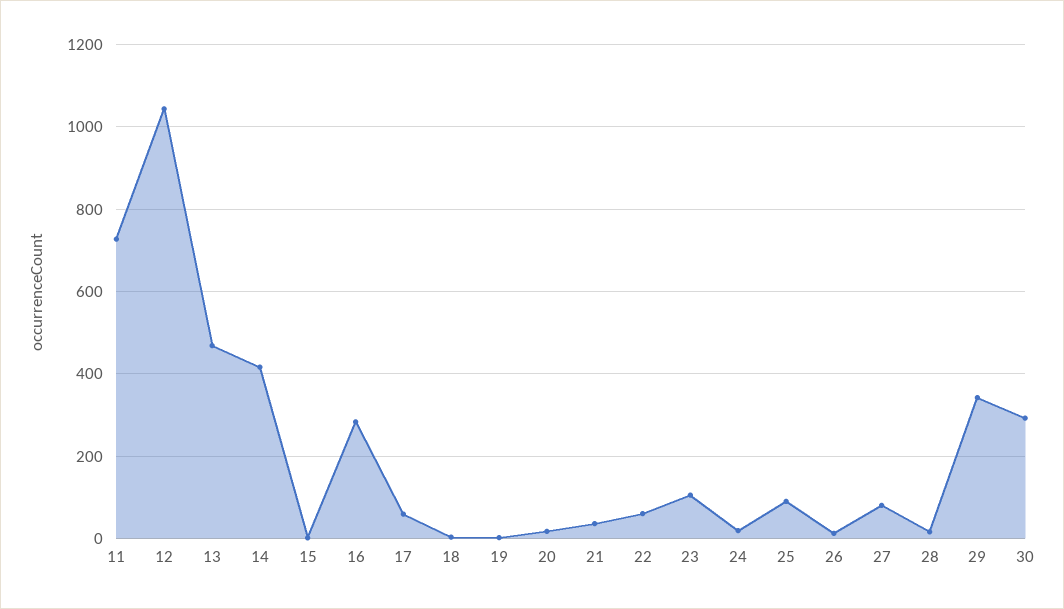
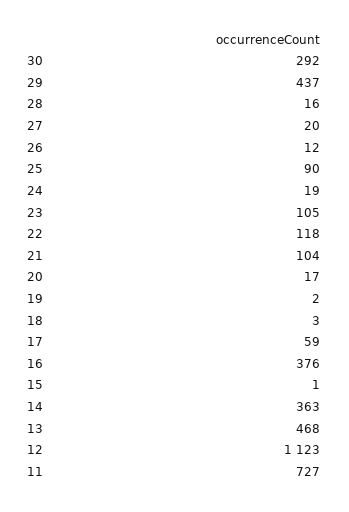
  {
    "11": 727,
-   "12": 1040,
+   "12": 1123,
    "13": 468,
-   "14": 420,
+   "14": 363,
    "15": 1,
-   "16": 280,
+   "16": 376,
    "17": 59,
    "18": 3,
    "19": 2,
    "20": 17,
-   "21": 40,
+   "21": 104,
-   "22": 60,
+   "22": 118,
    "23": 105,
    "24": 19,
    "25": 90,
    "26": 12,
-   "27": 80,
+   "27": 20,
    "28": 16,
-   "29": 340,
+   "29": 437,
    "30": 292
  }

